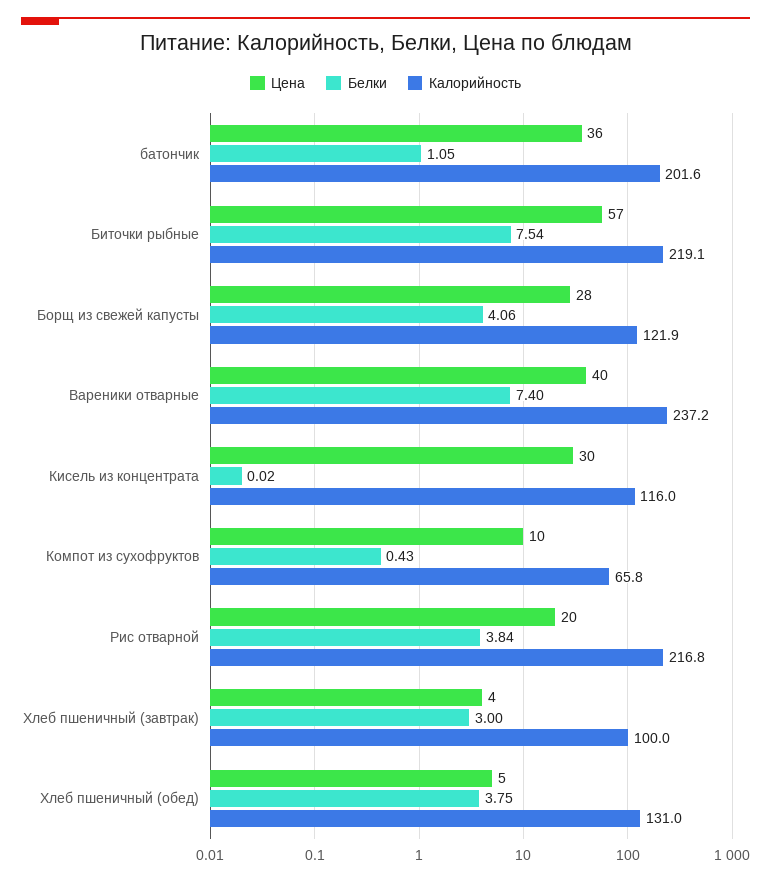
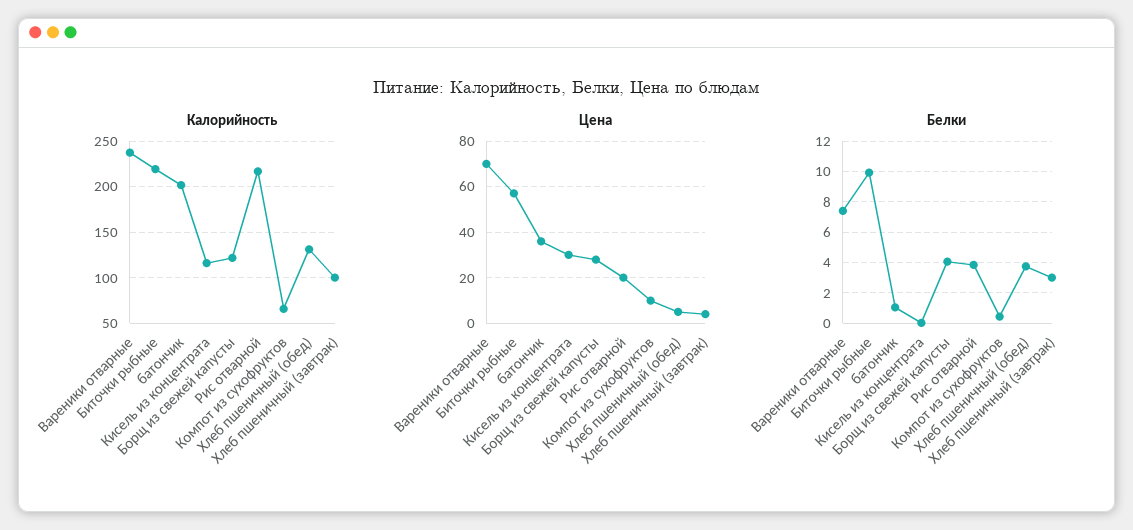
  {
    "Цена": {
      "батончик": 36,
      "Биточки рыбные": 57,
      "Борщ из свежей капусты": 28,
-     "Вареники отварные": 40,
+     "Вареники отварные": 70,
      "Кисель из концентрата": 30,
      "Компот из сухофруктов": 10,
      "Рис отварной": 20,
      "Хлеб пшеничный (завтрак)": 4,
      "Хлеб пшеничный (обед)": 5
    },
    "Белки": {
      "батончик": 1.05,
-     "Биточки рыбные": 7.54,
+     "Биточки рыбные": 10,
      "Борщ из свежей капусты": 4.06,
      "Вареники отварные": 7.4,
      "Кисель из концентрата": 0.02,
      "Компот из сухофруктов": 0.43,
      "Рис отварной": 3.84,
      "Хлеб пшеничный (завтрак)": 3,
      "Хлеб пшеничный (обед)": 3.75
    },
    "Калорийность": {
      "батончик": 201.6,
      "Биточки рыбные": 219.1,
      "Борщ из свежей капусты": 121.9,
      "Вареники отварные": 237.2,
      "Кисель из концентрата": 116,
      "Компот из сухофруктов": 65.8,
      "Рис отварной": 216.8,
      "Хлеб пшеничный (завтрак)": 100,
      "Хлеб пшеничный (обед)": 131
    }
  }

